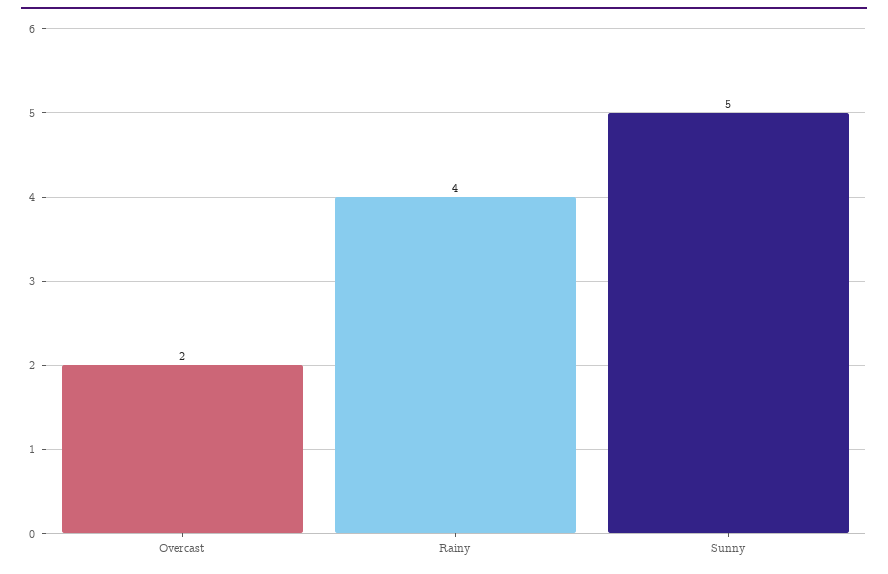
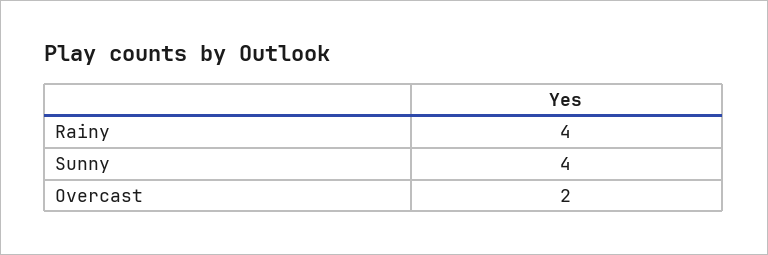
  {
    "Overcast": 2,
    "Rainy": 4,
-   "Sunny": 5
+   "Sunny": 4
  }

